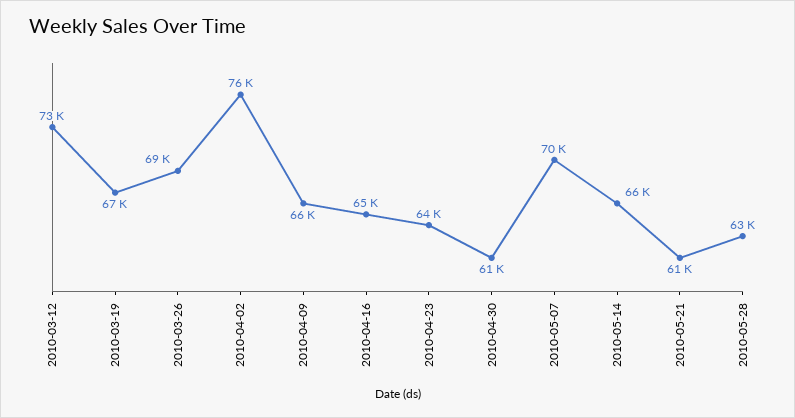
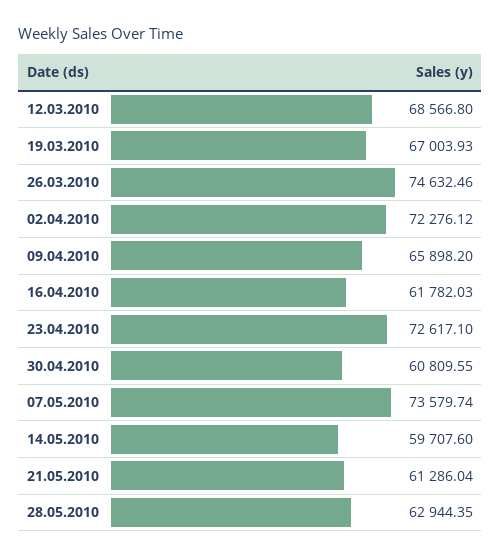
  {
-   "2010-03-12": 73000,
+   "2010-03-12": 68566.8,
    "2010-03-19": 67003.93,
-   "2010-03-26": 69000,
+   "2010-03-26": 74632.46,
-   "2010-04-02": 76000,
+   "2010-04-02": 72276.12,
    "2010-04-09": 65898.2,
-   "2010-04-16": 65000,
+   "2010-04-16": 61782.03,
-   "2010-04-23": 64000,
+   "2010-04-23": 72617.1,
    "2010-04-30": 60809.55,
-   "2010-05-07": 70000,
+   "2010-05-07": 73579.74,
-   "2010-05-14": 66000,
+   "2010-05-14": 59707.6,
    "2010-05-21": 61286.04,
    "2010-05-28": 62944.35
  }

